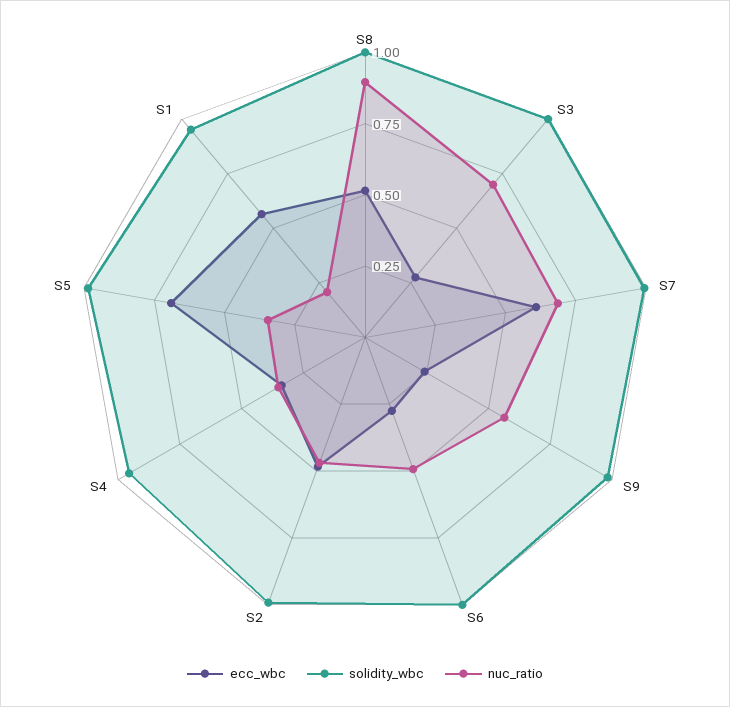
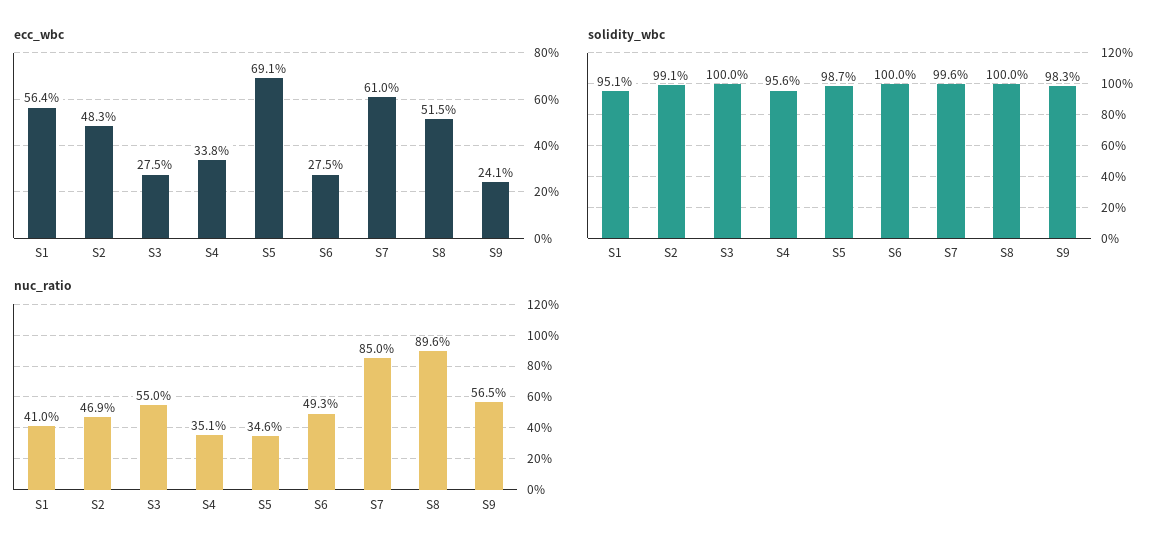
  {
    "ecc_wbc": {
      "S8": 0.515,
      "S3": 0.275,
      "S7": 0.61,
      "S9": 0.241,
      "S6": 0.275,
      "S2": 0.483,
      "S4": 0.338,
      "S5": 0.691,
      "S1": 0.564
    },
    "solidity_wbc": {
      "S8": 1,
      "S3": 1,
      "S7": 0.996,
      "S9": 0.983,
      "S6": 1,
      "S2": 0.991,
      "S4": 0.956,
      "S5": 0.987,
      "S1": 0.951
    },
    "nuc_ratio": {
      "S8": 0.896,
-     "S3": 0.7,
+     "S3": 0.55,
-     "S7": 0.7,
+     "S7": 0.85,
      "S9": 0.565,
      "S6": 0.493,
      "S2": 0.469,
      "S4": 0.351,
      "S5": 0.346,
-     "S1": 0.2
+     "S1": 0.41
    }
  }

